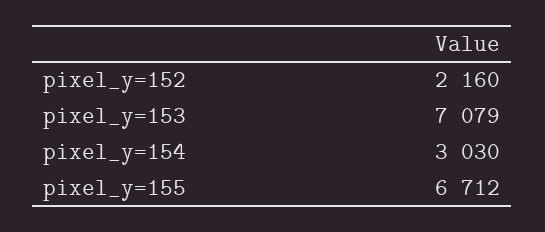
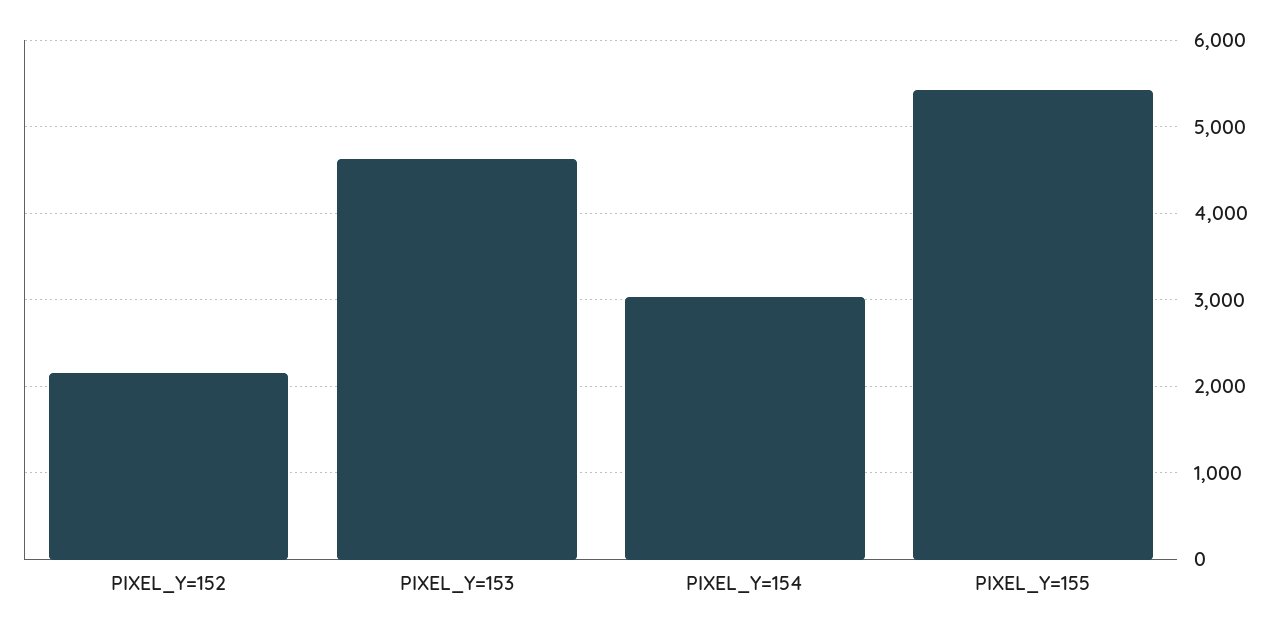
  {
    "pixel_y=152": 2160,
-   "pixel_y=153": 7079,
+   "pixel_y=153": 4600,
    "pixel_y=154": 3030,
-   "pixel_y=155": 6712
+   "pixel_y=155": 5400
  }

